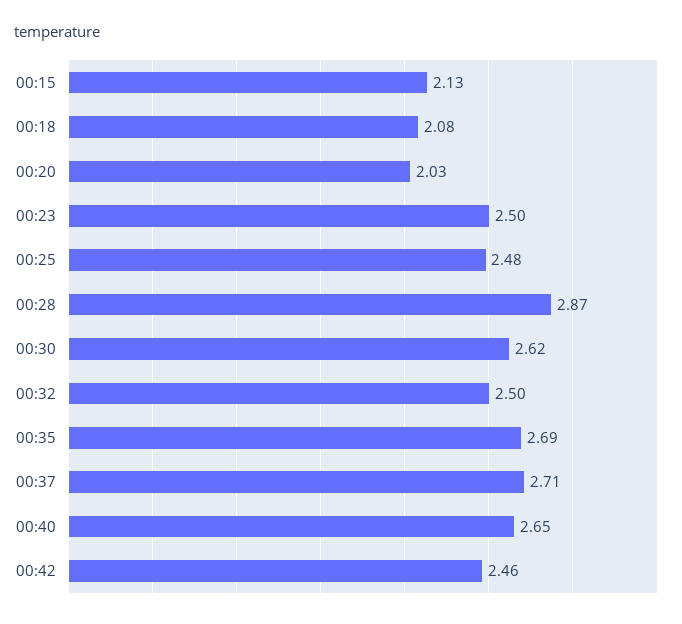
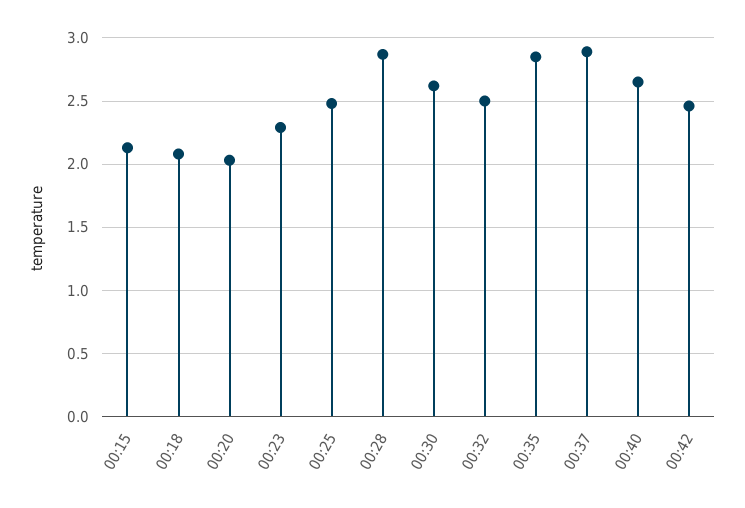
  {
    "00:15": 2.13,
    "00:18": 2.08,
    "00:20": 2.03,
-   "00:23": 2.5,
+   "00:23": 2.3,
    "00:25": 2.48,
    "00:28": 2.87,
    "00:30": 2.62,
    "00:32": 2.5,
-   "00:35": 2.69,
+   "00:35": 2.85,
-   "00:37": 2.71,
+   "00:37": 2.9,
    "00:40": 2.65,
    "00:42": 2.46
  }

